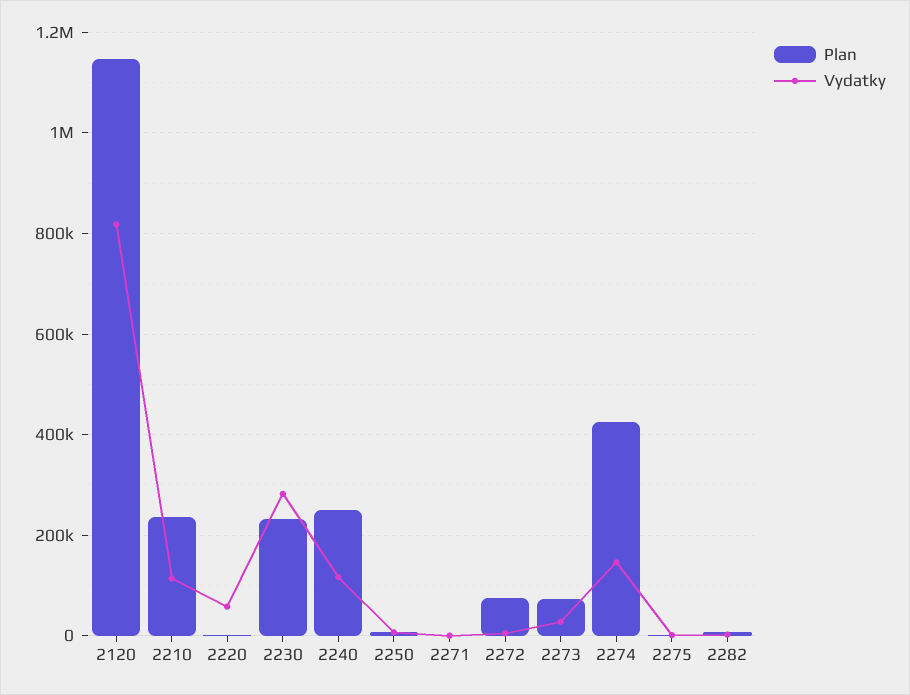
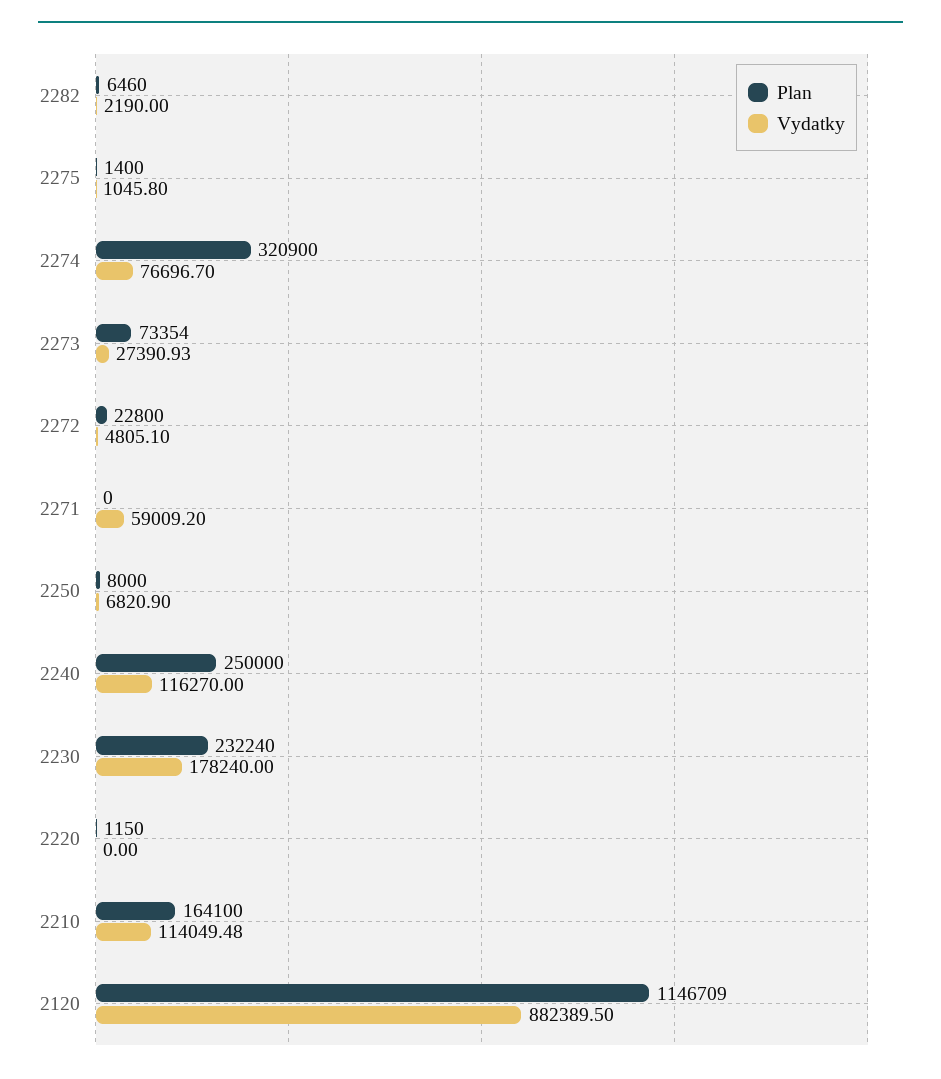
  {
    "Plan": {
      "2120": 1146709,
-     "2210": 240000,
+     "2210": 164100,
      "2220": 1150,
      "2230": 232240,
      "2240": 250000,
      "2250": 8000,
      "2271": 0,
-     "2272": 80000,
+     "2272": 22800,
      "2273": 73354,
-     "2274": 420000,
+     "2274": 320900,
      "2275": 1400,
      "2282": 6460
    },
    "Vydatky": {
-     "2120": 820000,
+     "2120": 882389.5,
      "2210": 114049.48,
-     "2220": 60000,
+     "2220": 0,
-     "2230": 280000,
+     "2230": 178240,
      "2240": 116270,
      "2250": 6820.9,
-     "2271": 0,
+     "2271": 59009.2,
      "2272": 4805.1,
      "2273": 27390.93,
-     "2274": 140000,
+     "2274": 76696.7,
      "2275": 1045.8,
      "2282": 2190
    }
  }

